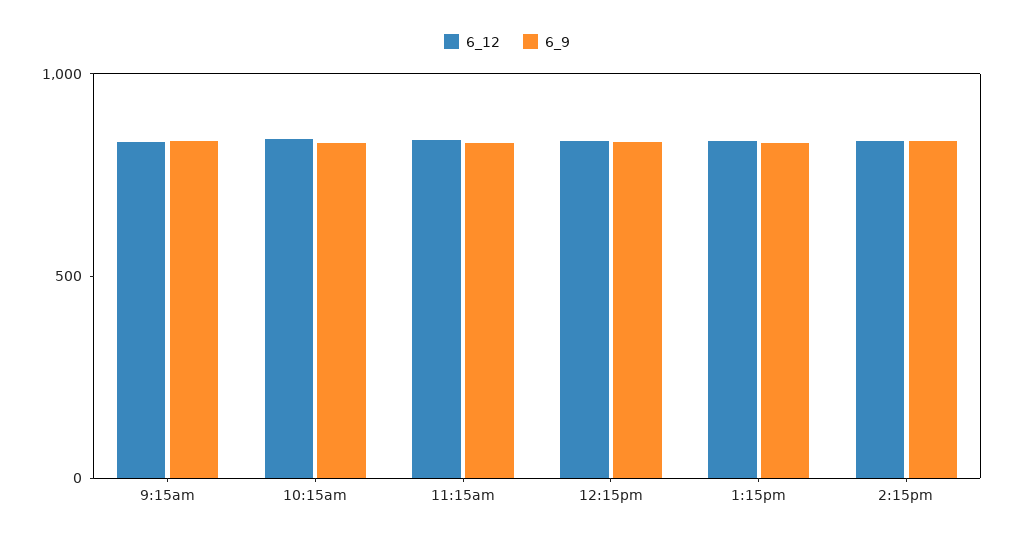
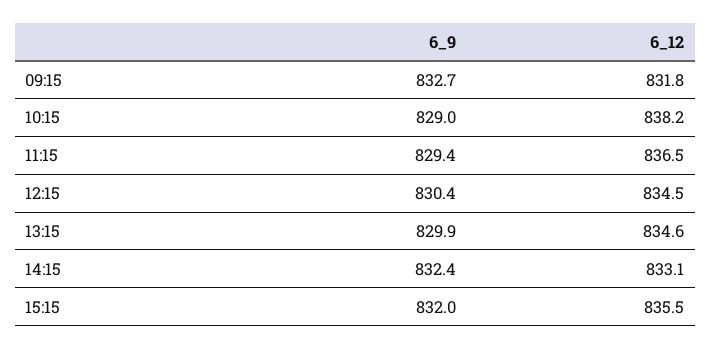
  {
    "6_12": {
      "9:15am": 831.8,
      "10:15am": 838.2,
      "11:15am": 836.5,
      "12:15pm": 834.5,
      "1:15pm": 834.6,
-     "2:15pm": 833.1
+     "2:15pm": 833.1,
+     "15:15": 835.5
    },
    "6_9": {
      "9:15am": 832.7,
      "10:15am": 829,
      "11:15am": 829.4,
      "12:15pm": 830.4,
      "1:15pm": 829.9,
-     "2:15pm": 832.4
+     "2:15pm": 832.4,
+     "15:15": 832
    }
  }

